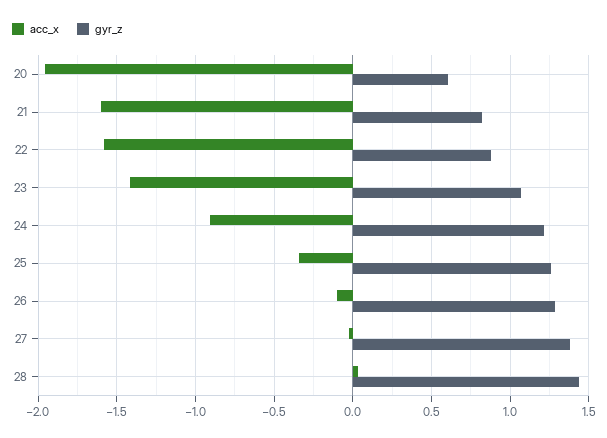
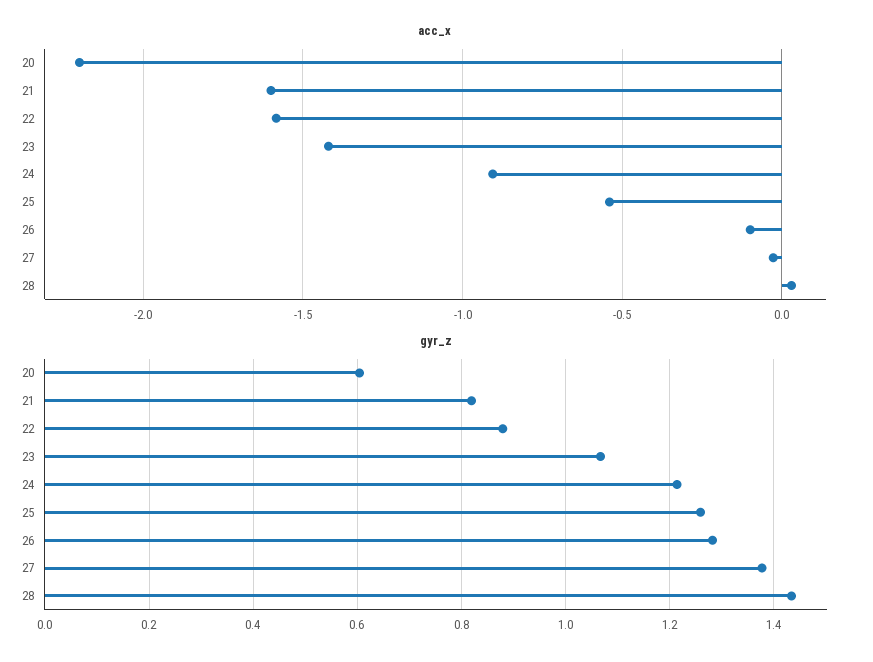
  {
    "acc_x": {
-     "20": -1.95,
+     "20": -2.2,
      "21": -1.6,
      "22": -1.6,
      "23": -1.4,
      "24": -0.9,
-     "25": -0.35,
+     "25": -0.55,
      "26": -0.1,
      "27": -0.05,
      "28": 0.05
    },
    "gyr_z": {
      "20": 0.6,
      "21": 0.82,
      "22": 0.88,
      "23": 1.06,
      "24": 1.22,
      "25": 1.26,
      "26": 1.28,
      "27": 1.38,
      "28": 1.44
    }
  }

